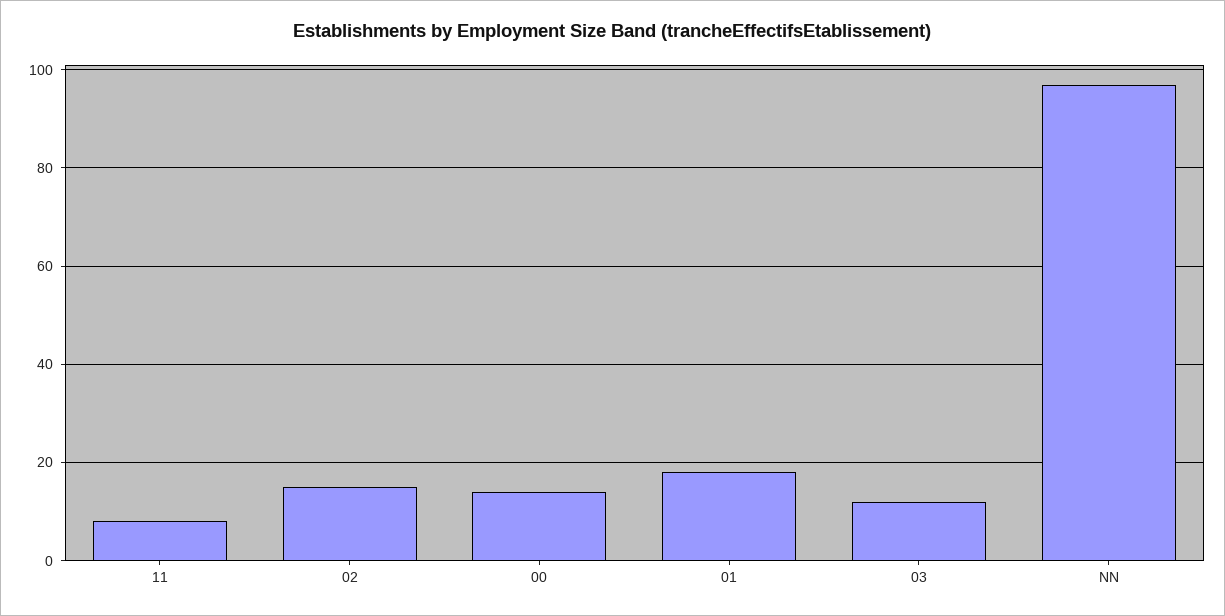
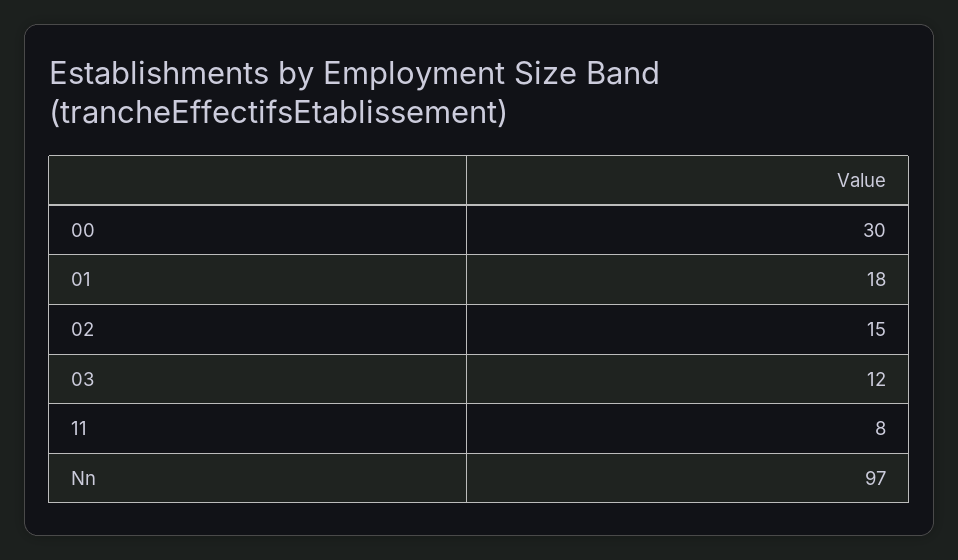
  {
    "11": 8,
    "02": 15,
-   "00": 15,
+   "00": 30,
    "01": 18,
    "03": 12,
    "NN": 97
  }

